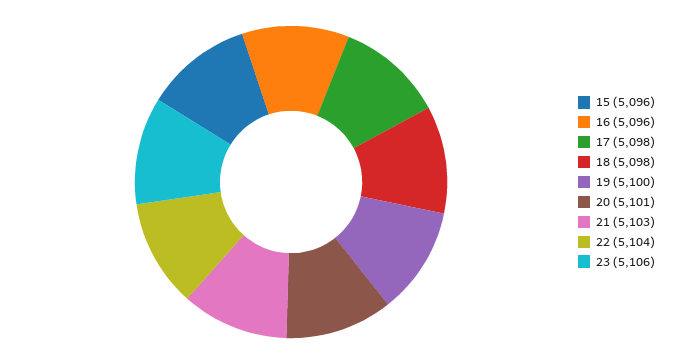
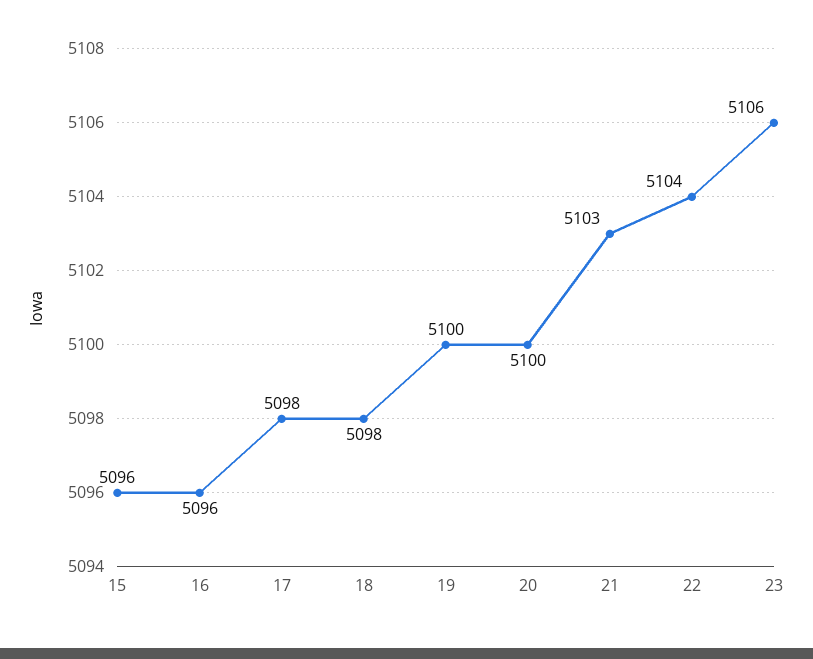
  {
    "15": 5096,
    "16": 5096,
    "17": 5098,
    "18": 5098,
    "19": 5100,
-   "20": 5101,
+   "20": 5100,
    "21": 5103,
    "22": 5104,
    "23": 5106
  }

